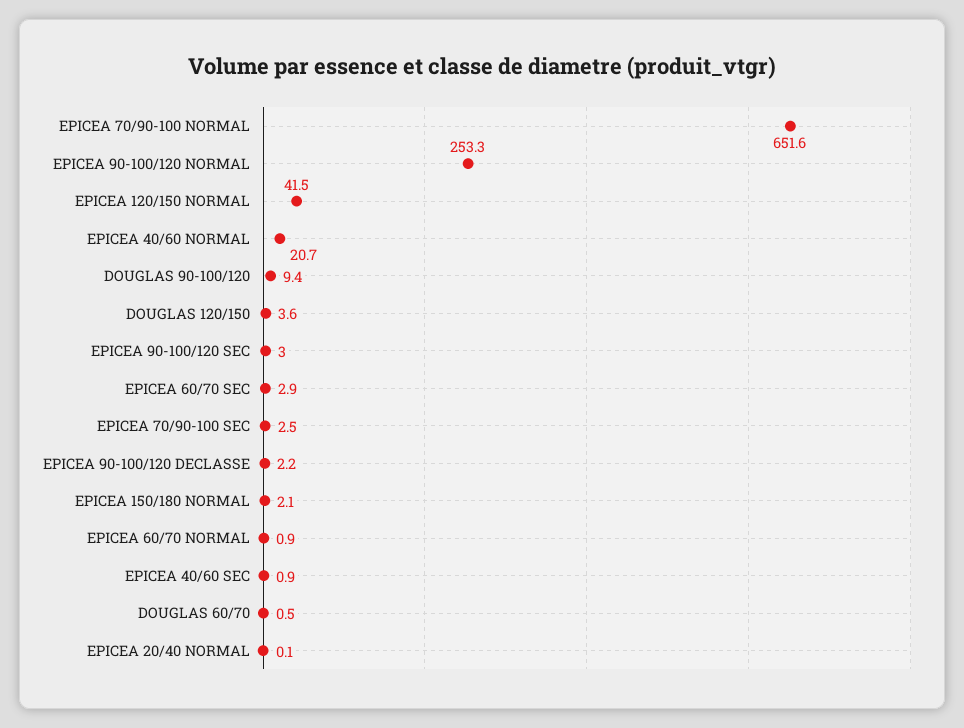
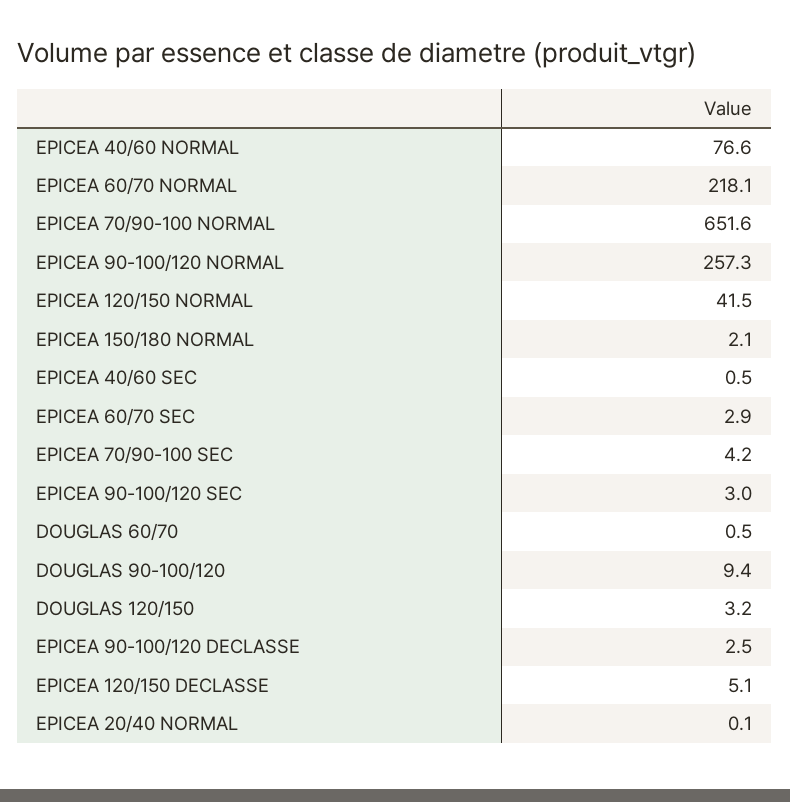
  {
    "EPICEA 70/90-100 NORMAL": 651.6,
-   "EPICEA 90-100/120 NORMAL": 253.3,
+   "EPICEA 90-100/120 NORMAL": 257.3,
    "EPICEA 120/150 NORMAL": 41.5,
-   "EPICEA 40/60 NORMAL": 20.7,
+   "EPICEA 40/60 NORMAL": 76.6,
    "DOUGLAS 90-100/120": 9.4,
-   "DOUGLAS 120/150": 3.6,
+   "DOUGLAS 120/150": 3.2,
    "EPICEA 90-100/120 SEC": 3,
    "EPICEA 60/70 SEC": 2.9,
-   "EPICEA 70/90-100 SEC": 2.5,
+   "EPICEA 70/90-100 SEC": 4.2,
-   "EPICEA 90-100/120 DECLASSE": 2.2,
+   "EPICEA 90-100/120 DECLASSE": 2.5,
    "EPICEA 150/180 NORMAL": 2.1,
-   "EPICEA 60/70 NORMAL": 0.9,
+   "EPICEA 60/70 NORMAL": 218.1,
-   "EPICEA 40/60 SEC": 0.9,
+   "EPICEA 40/60 SEC": 0.5,
    "DOUGLAS 60/70": 0.5,
-   "EPICEA 20/40 NORMAL": 0.1
+   "EPICEA 20/40 NORMAL": 0.1,
+   "EPICEA 120/150 DECLASSE": 5.1
  }

